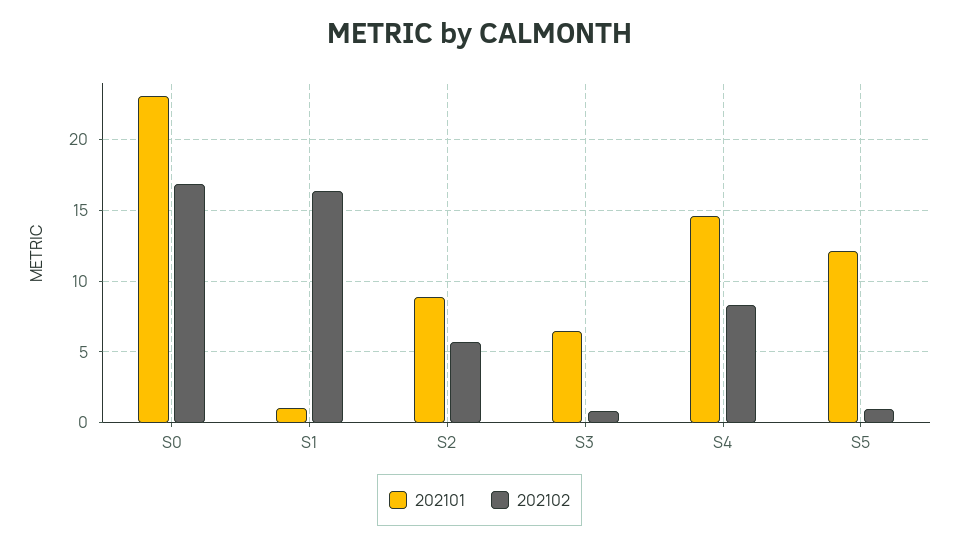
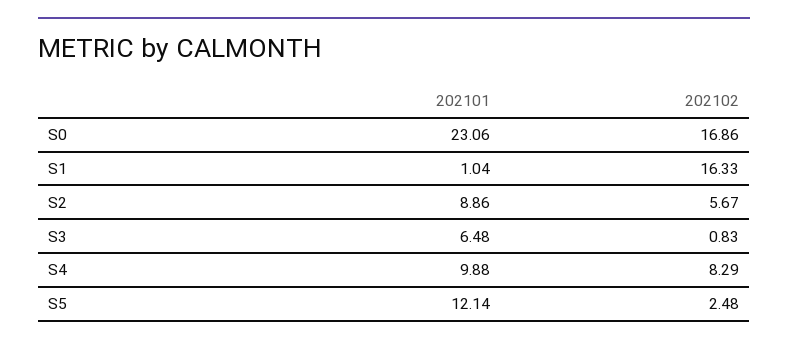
  {
    "202101": {
      "S0": 23.06,
      "S1": 1.04,
      "S2": 8.86,
      "S3": 6.48,
-     "S4": 14.5,
+     "S4": 9.88,
      "S5": 12.14
    },
    "202102": {
      "S0": 16.86,
      "S1": 16.33,
      "S2": 5.67,
      "S3": 0.83,
      "S4": 8.29,
-     "S5": 1
+     "S5": 2.48
    }
  }

